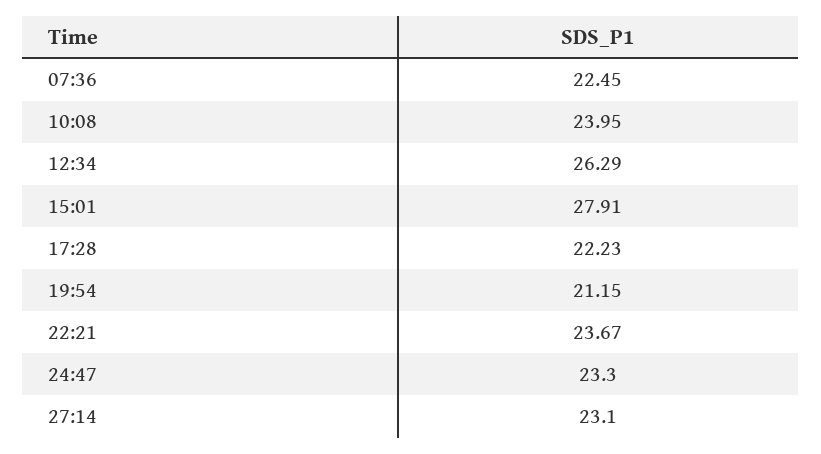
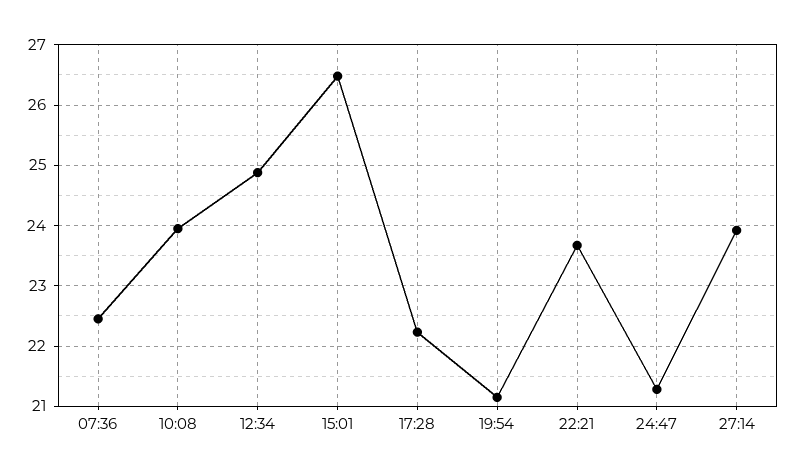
  {
    "07:36": 22.45,
    "10:08": 23.95,
-   "12:34": 26.29,
+   "12:34": 24.9,
-   "15:01": 27.91,
+   "15:01": 26.5,
    "17:28": 22.23,
    "19:54": 21.15,
    "22:21": 23.67,
-   "24:47": 23.3,
+   "24:47": 21.3,
-   "27:14": 23.1
+   "27:14": 23.9
  }

